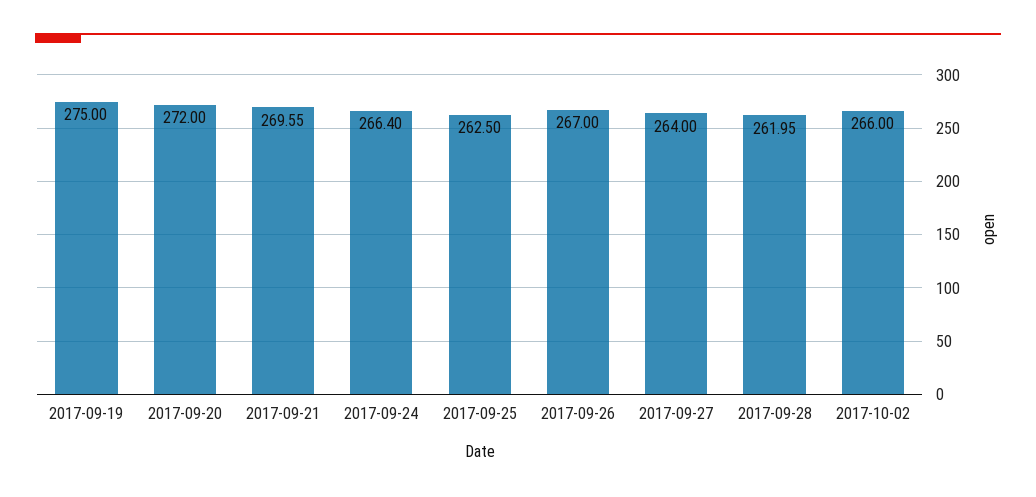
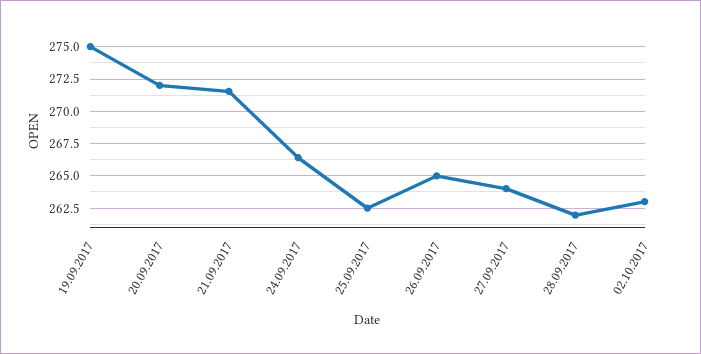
  {
    "2017-09-19": 275,
    "2017-09-20": 272,
-   "2017-09-21": 269.55,
+   "2017-09-21": 271.5,
    "2017-09-24": 266.4,
    "2017-09-25": 262.5,
-   "2017-09-26": 267,
+   "2017-09-26": 265,
    "2017-09-27": 264,
    "2017-09-28": 261.95,
-   "2017-10-02": 266
+   "2017-10-02": 263
  }

